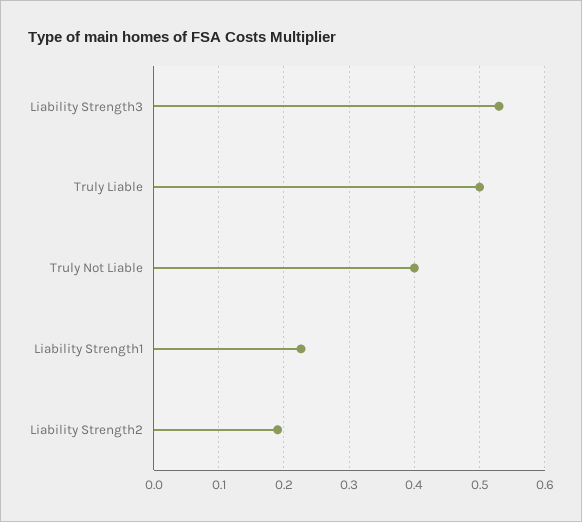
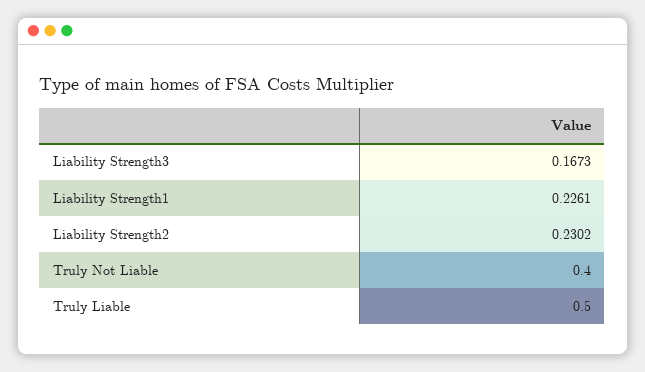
  {
-   "Liability Strength3": 0.53,
+   "Liability Strength3": 0.1673,
    "Truly Liable": 0.5,
    "Truly Not Liable": 0.4,
    "Liability Strength1": 0.2261,
-   "Liability Strength2": 0.19
+   "Liability Strength2": 0.2302
  }

